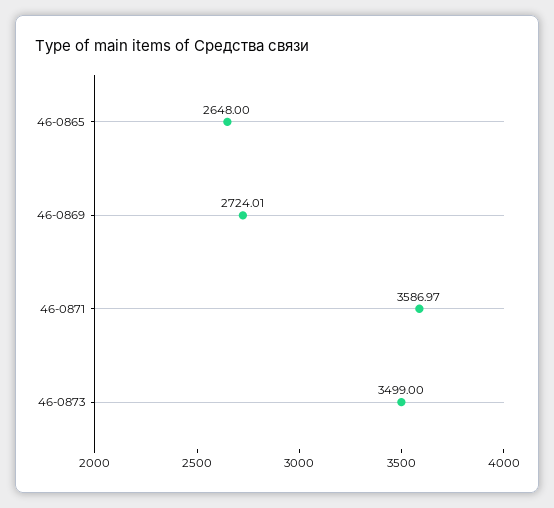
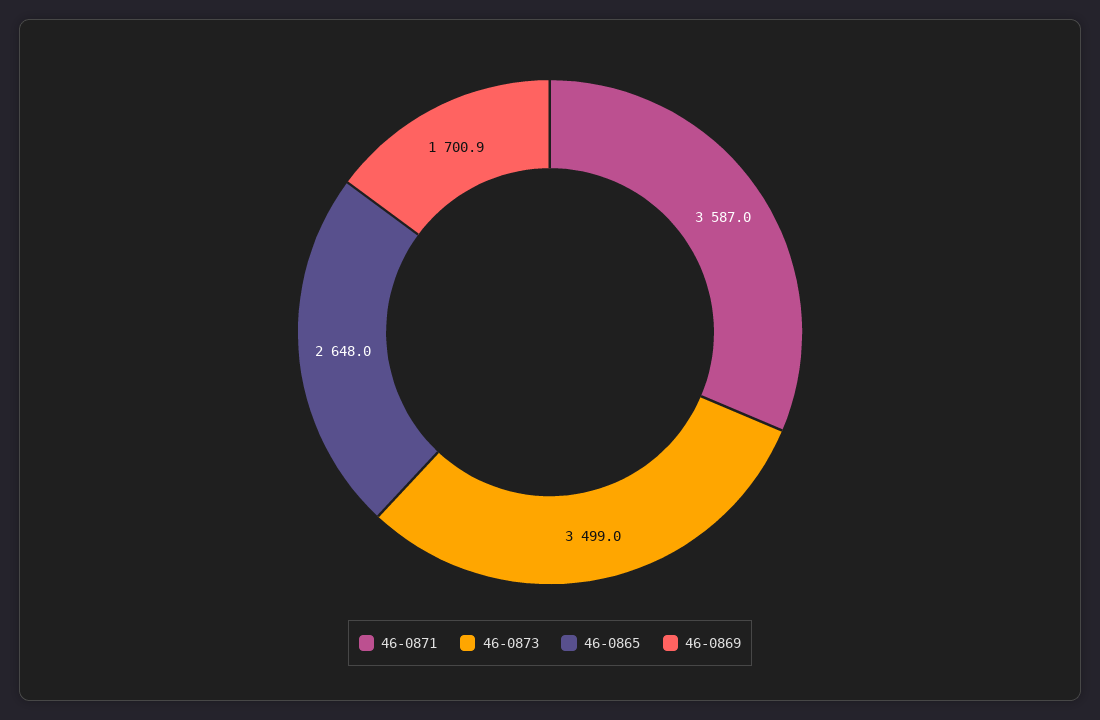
  {
    "46-0865": 2648,
-   "46-0869": 2724.01,
+   "46-0869": 1700.9,
    "46-0871": 3586.97,
    "46-0873": 3499
  }

